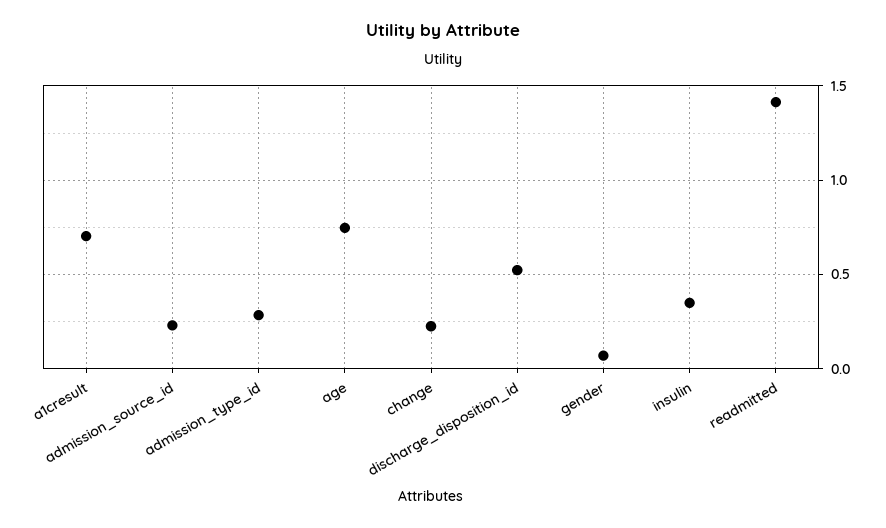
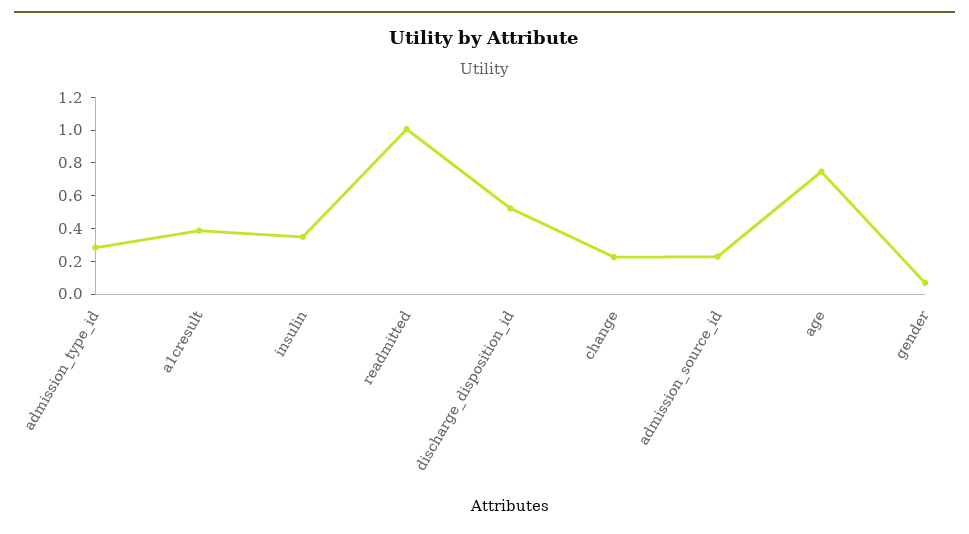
  {
-   "a1cresult": 0.7,
+   "a1cresult": 0.4,
    "admission_source_id": 0.25,
    "admission_type_id": 0.3,
    "age": 0.75,
    "change": 0.25,
    "discharge_disposition_id": 0.5,
    "gender": 0.05,
    "insulin": 0.35,
-   "readmitted": 1.4
+   "readmitted": 1
  }

